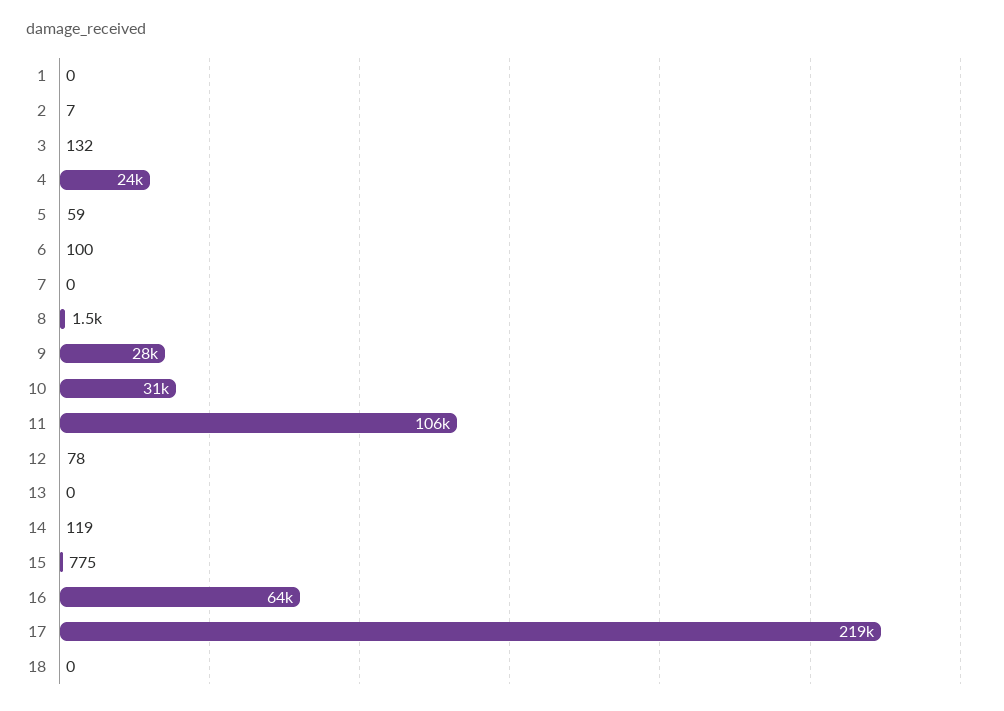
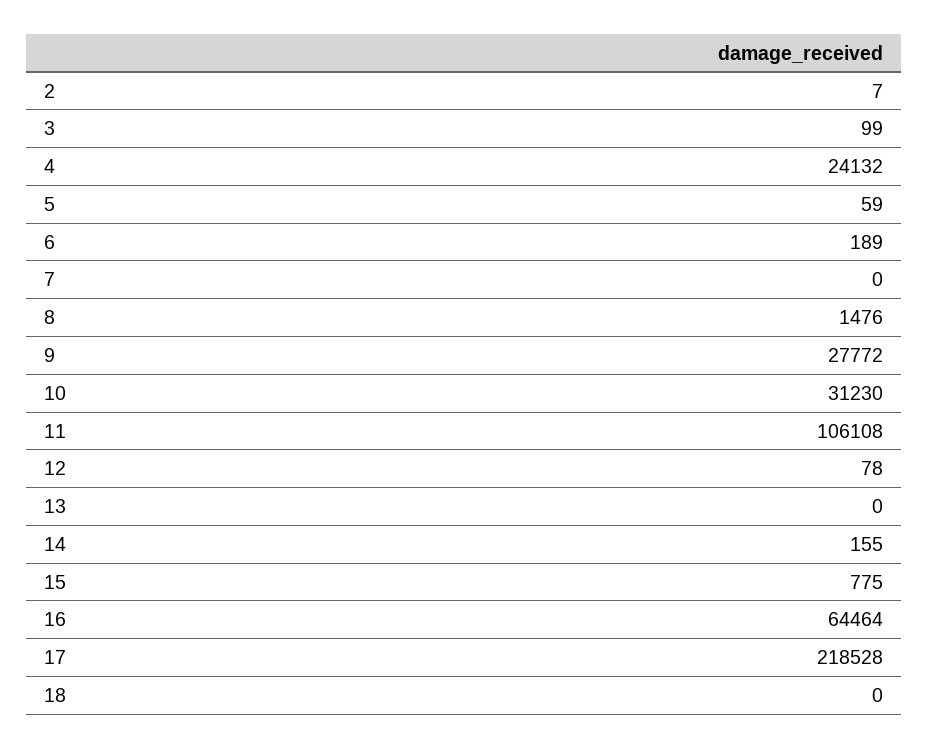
  {
-   "1": 0,
    "2": 7,
-   "3": 132,
+   "3": 99,
    "4": 24132,
    "5": 59,
-   "6": 100,
+   "6": 189,
    "7": 0,
    "8": 1476,
    "9": 27772,
    "10": 31230,
    "11": 106108,
    "12": 78,
    "13": 0,
-   "14": 119,
+   "14": 155,
    "15": 775,
    "16": 64464,
    "17": 218528,
    "18": 0
  }

